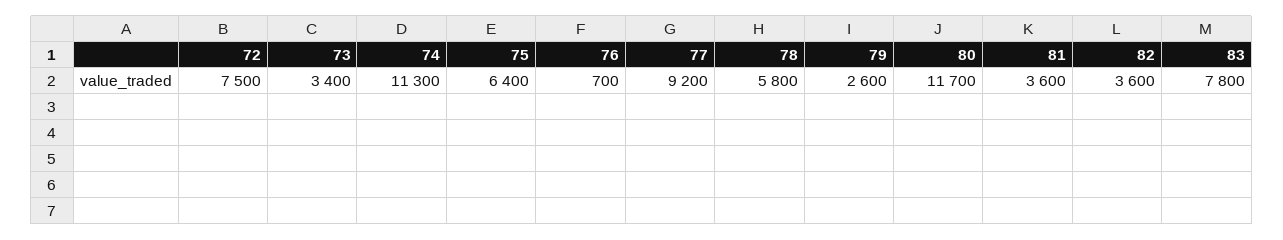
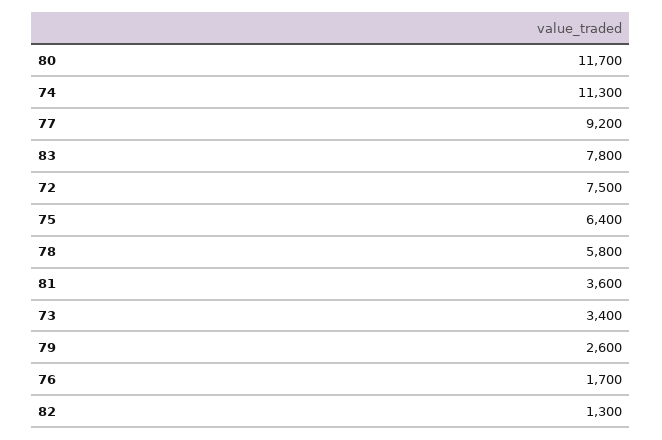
  {
    "72": 7500,
    "73": 3400,
    "74": 11300,
    "75": 6400,
-   "76": 700,
+   "76": 1700,
    "77": 9200,
    "78": 5800,
    "79": 2600,
    "80": 11700,
    "81": 3600,
-   "82": 3600,
+   "82": 1300,
    "83": 7800
  }

